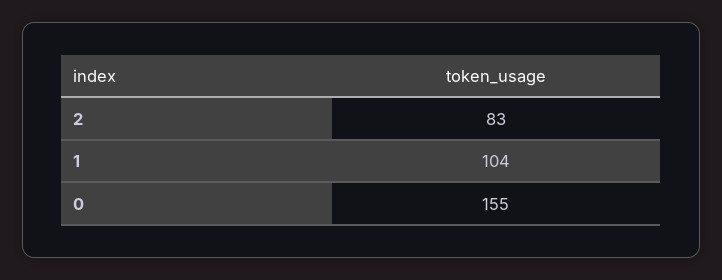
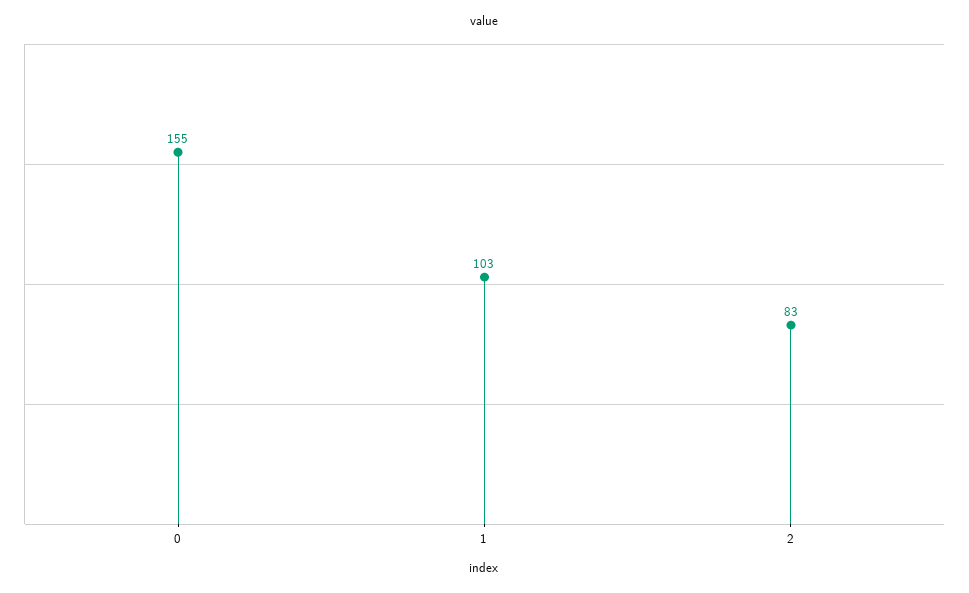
  {
    "2": 83,
-   "1": 104,
+   "1": 103,
    "0": 155
  }

